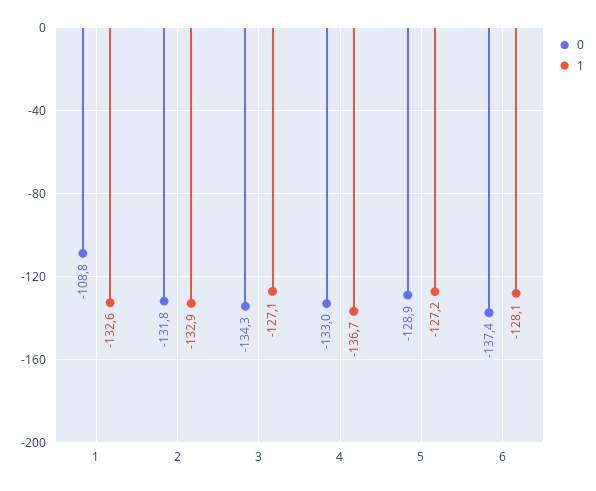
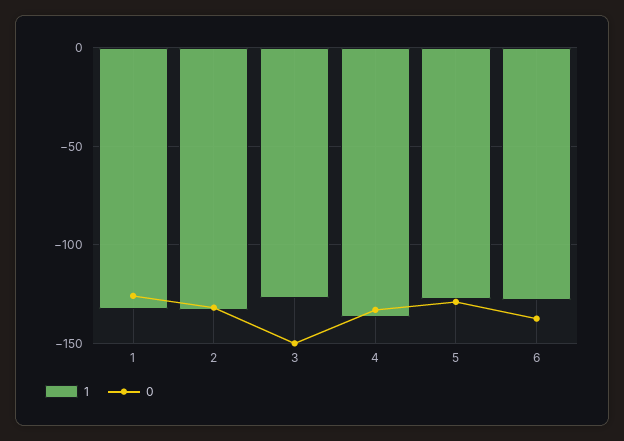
  {
    "0": {
-     "1": -108.8,
+     "1": -125,
      "2": -131.8,
-     "3": -134.3,
+     "3": -150,
      "4": -133,
      "5": -128.9,
      "6": -137.4
    },
    "1": {
      "1": -132.6,
      "2": -132.9,
      "3": -127.1,
      "4": -136.7,
      "5": -127.2,
      "6": -128.1
    }
  }

